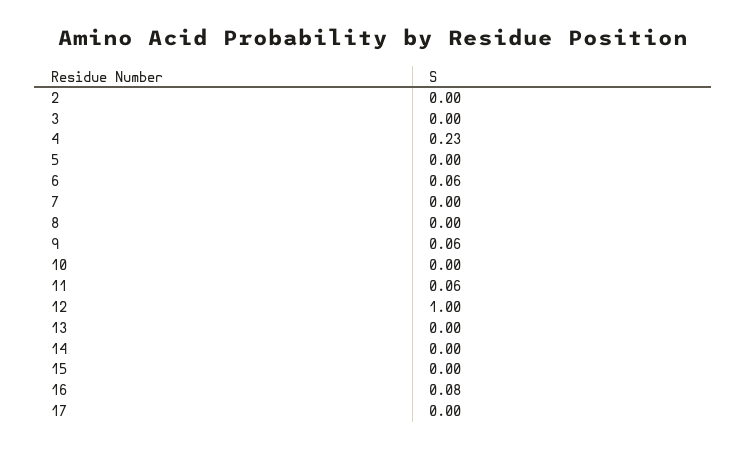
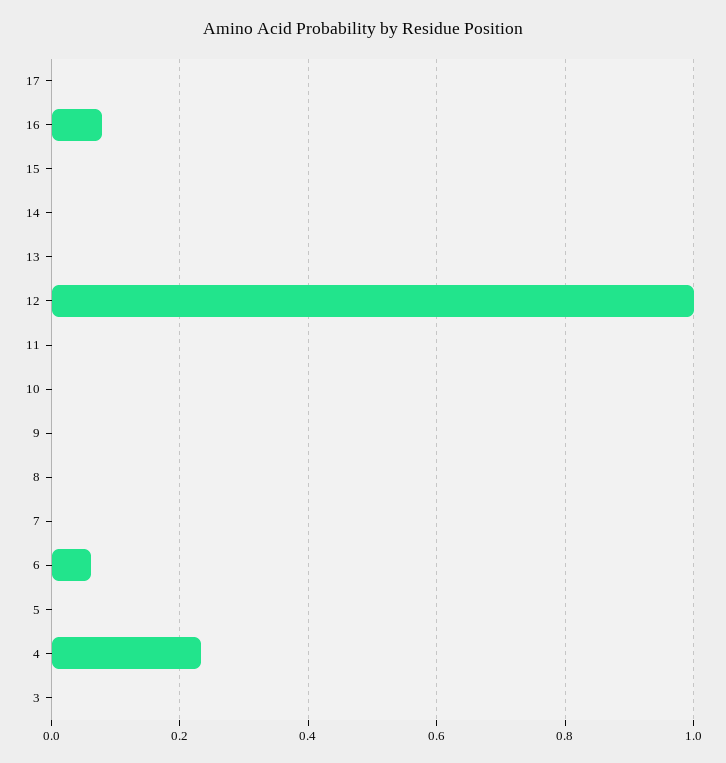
  {
-   "2": 0,
    "3": 0,
    "4": 0.23,
    "5": 0,
    "6": 0.06,
    "7": 0,
    "8": 0,
-   "9": 0.06,
+   "9": 0,
    "10": 0,
-   "11": 0.06,
+   "11": 0,
    "12": 1,
    "13": 0,
    "14": 0,
    "15": 0,
    "16": 0.08,
    "17": 0
  }

